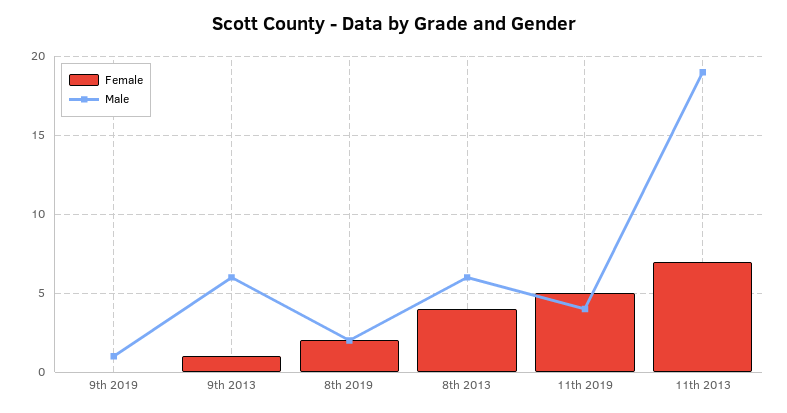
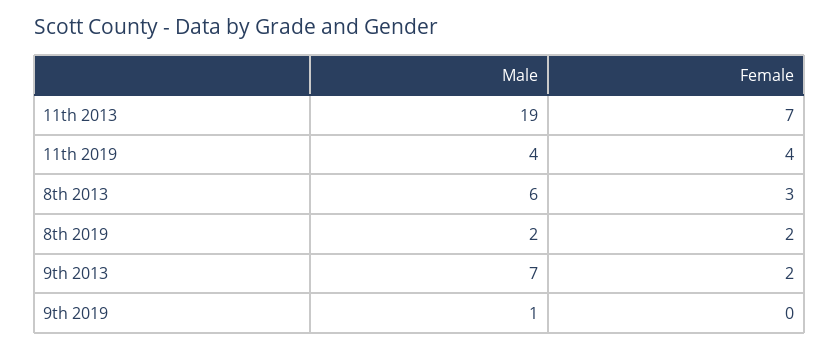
  {
    "Female": {
      "9th 2019": 0,
-     "9th 2013": 1,
+     "9th 2013": 2,
      "8th 2019": 2,
-     "8th 2013": 4,
+     "8th 2013": 3,
-     "11th 2019": 5,
+     "11th 2019": 4,
      "11th 2013": 7
    },
    "Male": {
      "9th 2019": 1,
-     "9th 2013": 6,
+     "9th 2013": 7,
      "8th 2019": 2,
      "8th 2013": 6,
      "11th 2019": 4,
      "11th 2013": 19
    }
  }

